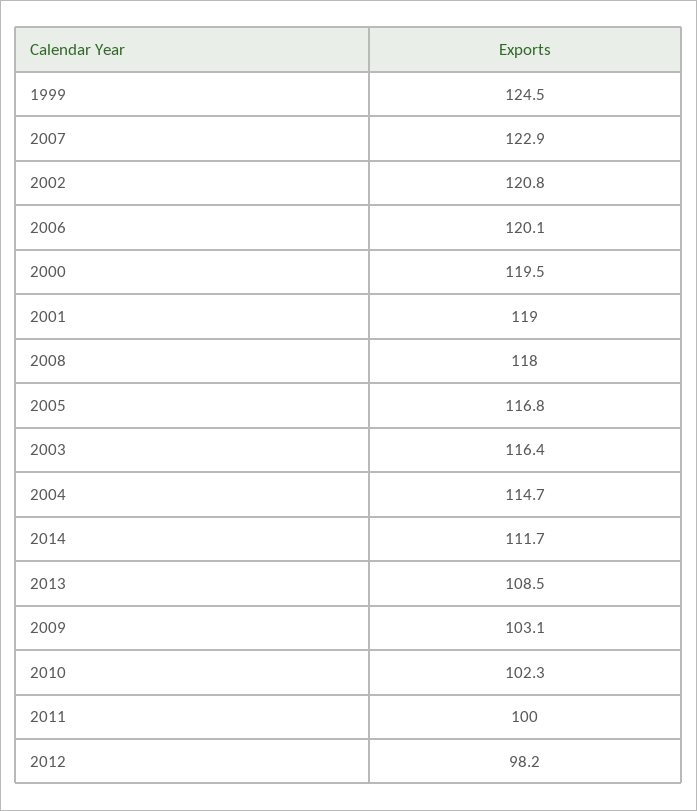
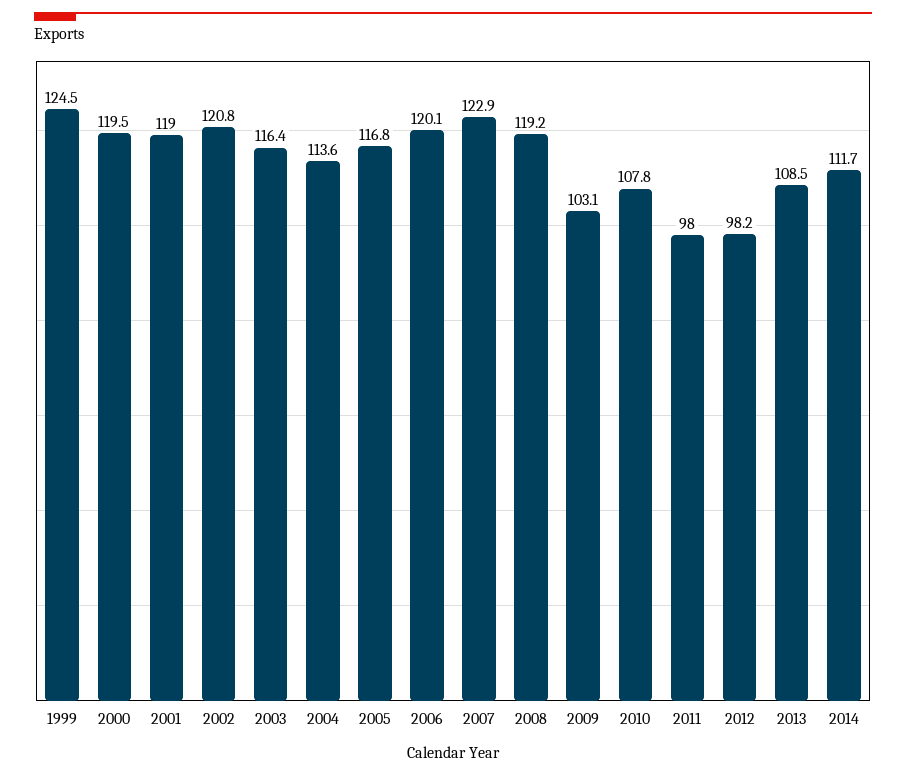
  {
    "1999": 124.5,
    "2007": 122.9,
    "2002": 120.8,
    "2006": 120.1,
    "2000": 119.5,
    "2001": 119,
-   "2008": 118,
+   "2008": 119.2,
    "2005": 116.8,
    "2003": 116.4,
-   "2004": 114.7,
+   "2004": 113.6,
    "2014": 111.7,
    "2013": 108.5,
    "2009": 103.1,
-   "2010": 102.3,
+   "2010": 107.8,
-   "2011": 100,
+   "2011": 98,
    "2012": 98.2
  }

